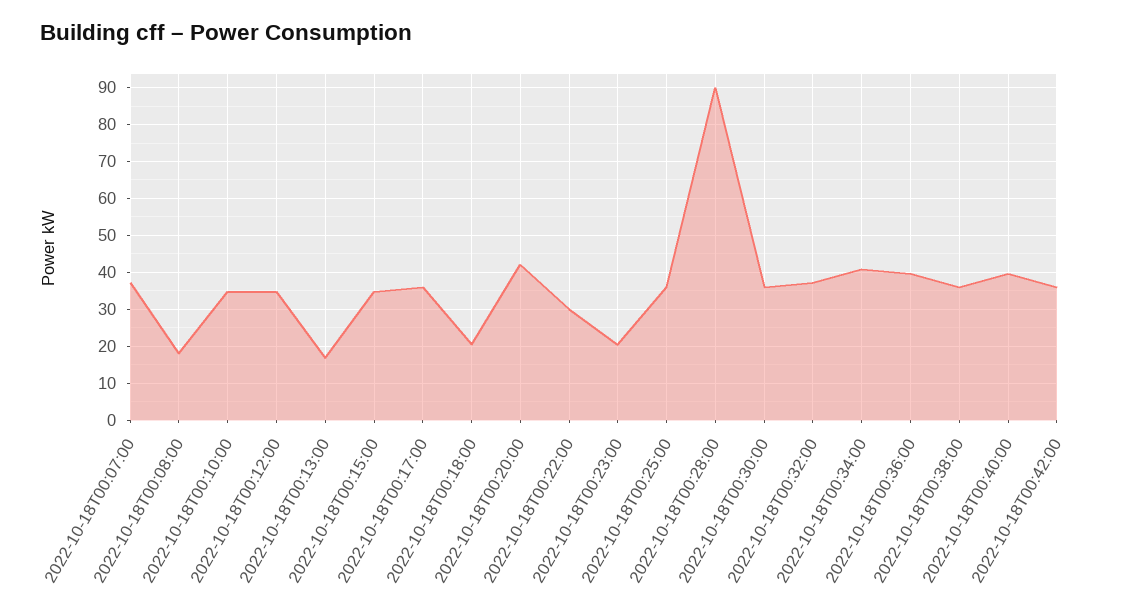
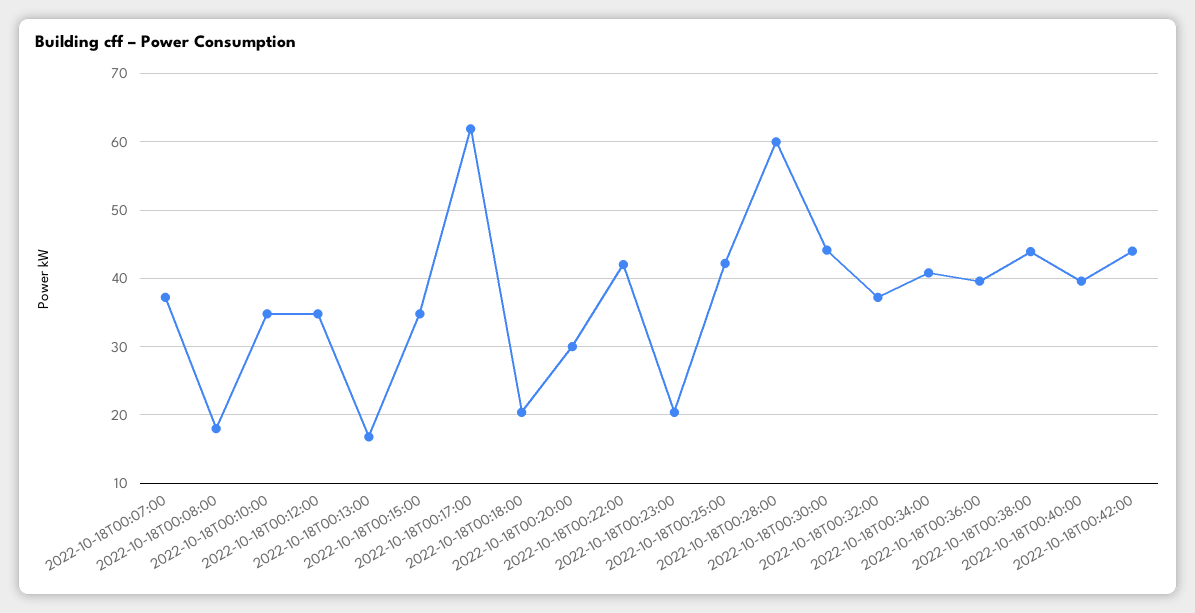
  {
    "2022-10-18T00:07:00": 37,
    "2022-10-18T00:08:00": 18,
    "2022-10-18T00:10:00": 35,
    "2022-10-18T00:12:00": 35,
    "2022-10-18T00:13:00": 17,
    "2022-10-18T00:15:00": 35,
-   "2022-10-18T00:17:00": 36,
+   "2022-10-18T00:17:00": 62,
    "2022-10-18T00:18:00": 20,
-   "2022-10-18T00:20:00": 42,
+   "2022-10-18T00:20:00": 30,
-   "2022-10-18T00:22:00": 30,
+   "2022-10-18T00:22:00": 42,
    "2022-10-18T00:23:00": 20,
-   "2022-10-18T00:25:00": 36,
+   "2022-10-18T00:25:00": 42,
-   "2022-10-18T00:28:00": 90,
+   "2022-10-18T00:28:00": 60,
-   "2022-10-18T00:30:00": 36,
+   "2022-10-18T00:30:00": 44,
    "2022-10-18T00:32:00": 37,
    "2022-10-18T00:34:00": 41,
    "2022-10-18T00:36:00": 40,
-   "2022-10-18T00:38:00": 36,
+   "2022-10-18T00:38:00": 44,
    "2022-10-18T00:40:00": 40,
-   "2022-10-18T00:42:00": 36
+   "2022-10-18T00:42:00": 44
  }

